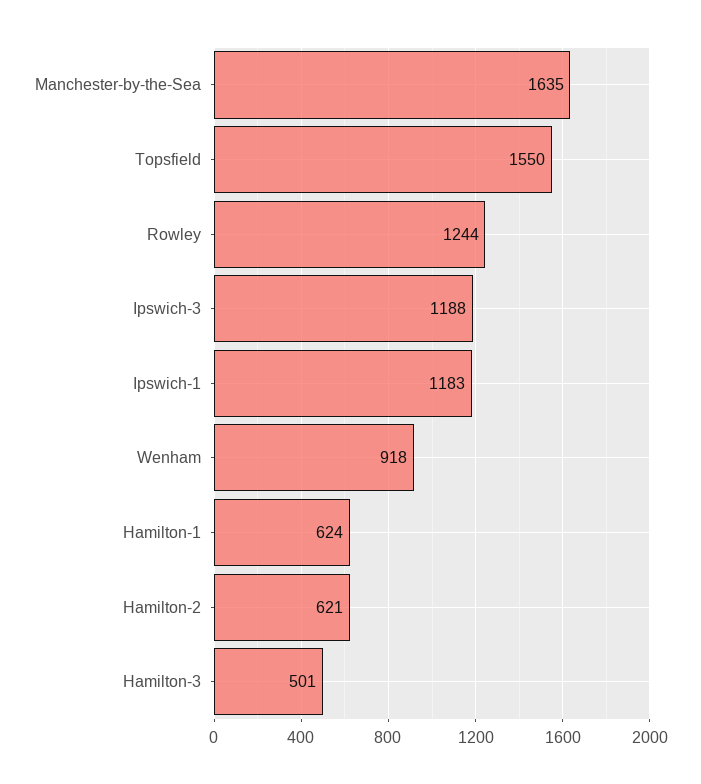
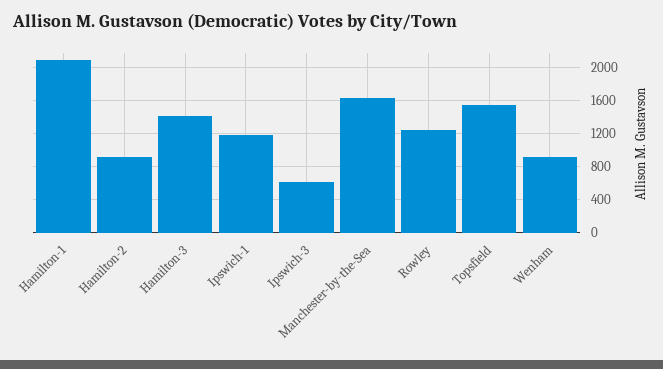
  {
    "Manchester-by-the-Sea": 1635,
    "Topsfield": 1550,
    "Rowley": 1244,
-   "Ipswich-3": 1188,
+   "Ipswich-3": 600,
    "Ipswich-1": 1183,
    "Wenham": 918,
-   "Hamilton-1": 624,
+   "Hamilton-1": 2100,
-   "Hamilton-2": 621,
+   "Hamilton-2": 900,
-   "Hamilton-3": 501
+   "Hamilton-3": 1400
  }

